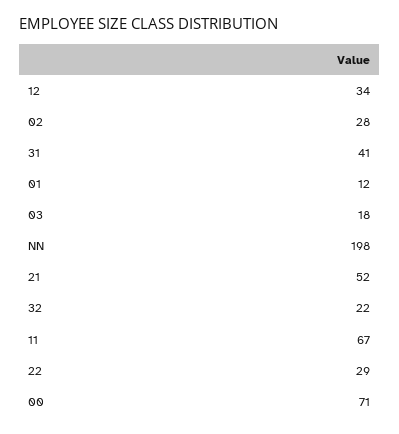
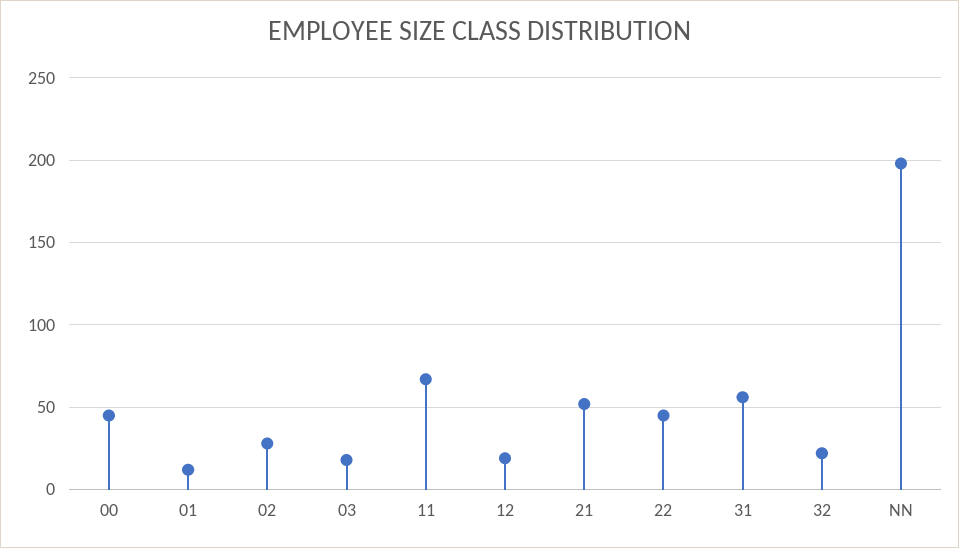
  {
-   "12": 34,
+   "12": 20,
    "02": 28,
-   "31": 41,
+   "31": 55,
    "01": 12,
    "03": 18,
    "NN": 198,
    "21": 52,
    "32": 22,
    "11": 67,
-   "22": 29,
+   "22": 45,
-   "00": 71
+   "00": 45
  }

